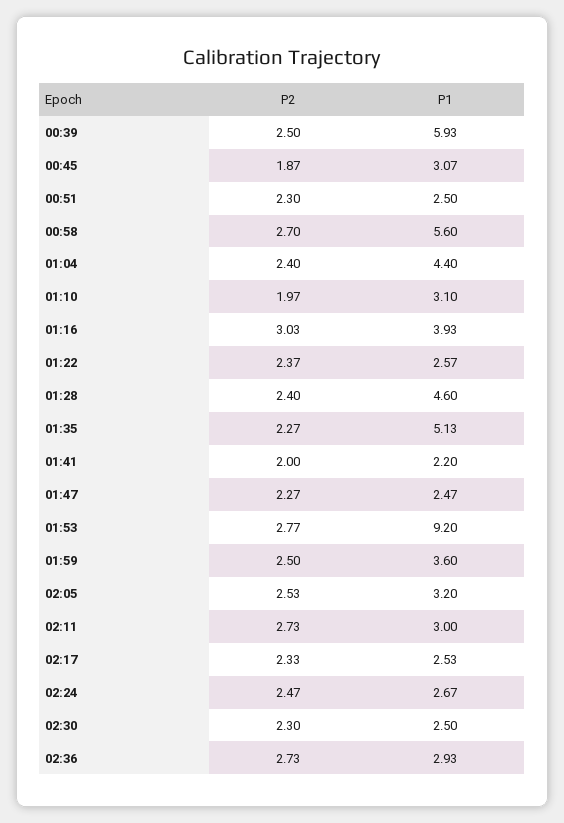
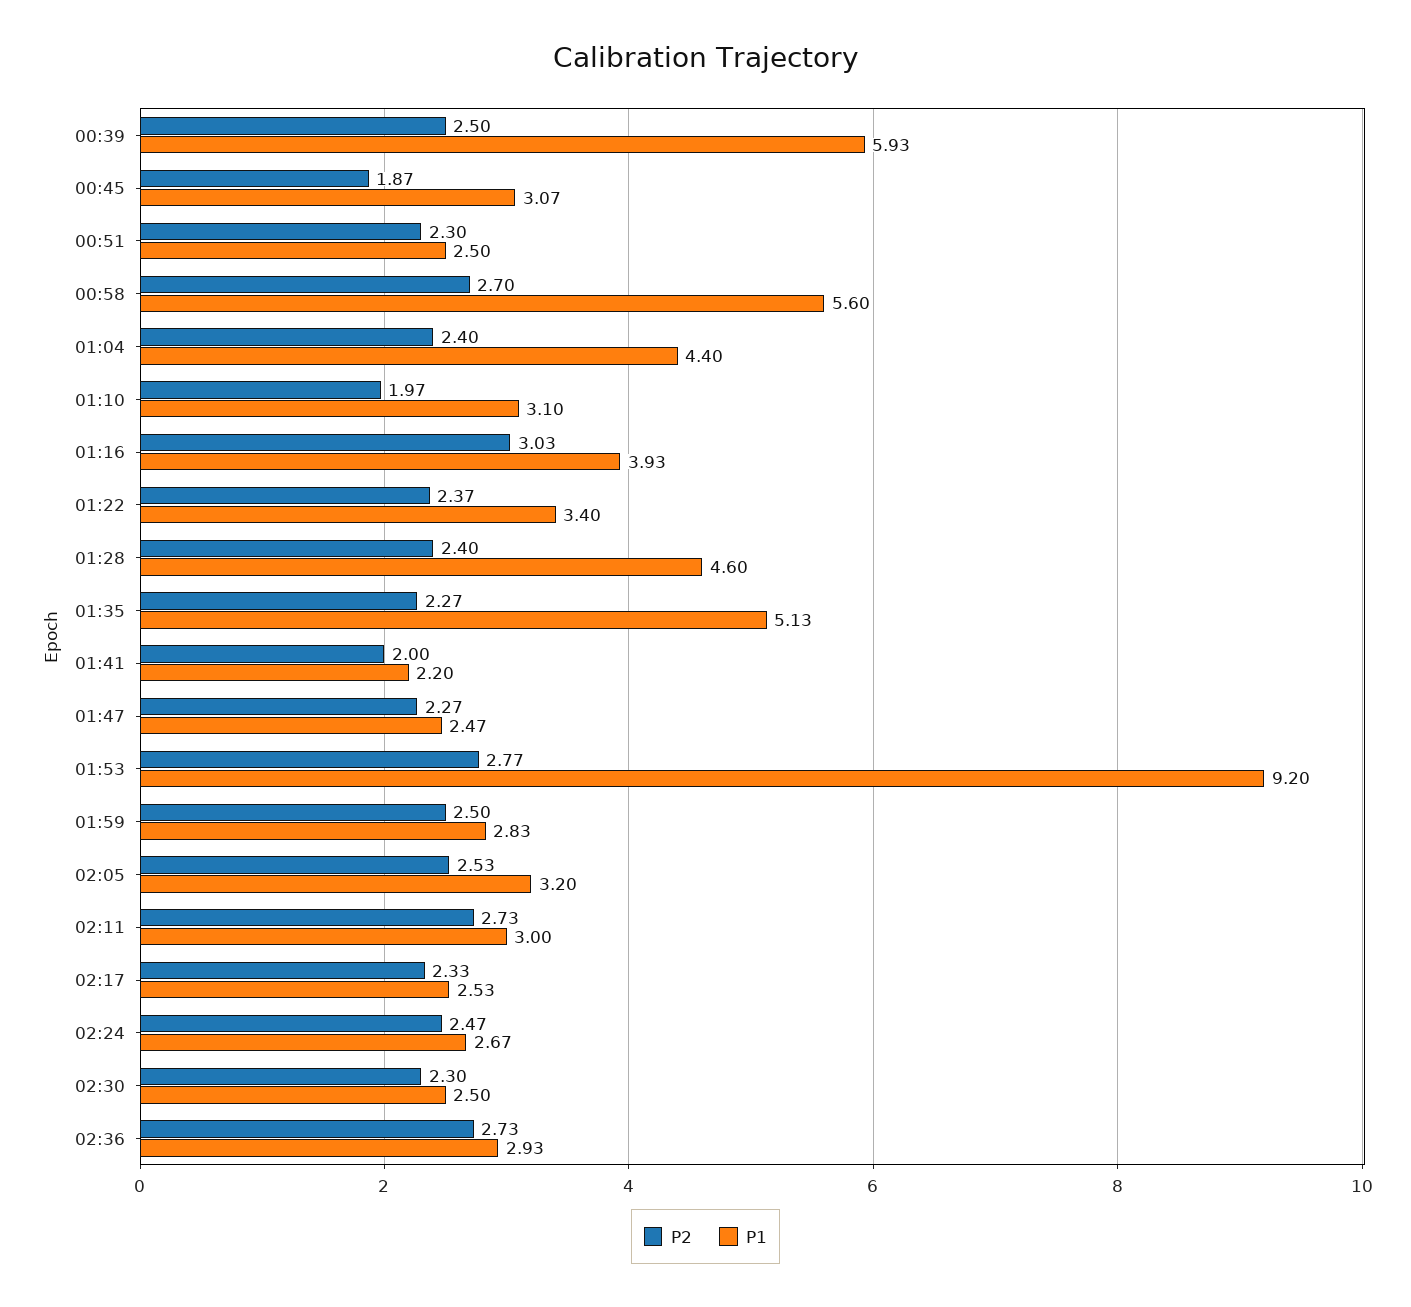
  {
    "P2": {
      "00:39": 2.5,
      "00:45": 1.87,
      "00:51": 2.3,
      "00:58": 2.7,
      "01:04": 2.4,
      "01:10": 1.97,
      "01:16": 3.03,
      "01:22": 2.37,
      "01:28": 2.4,
      "01:35": 2.27,
      "01:41": 2,
      "01:47": 2.27,
      "01:53": 2.77,
      "01:59": 2.5,
      "02:05": 2.53,
      "02:11": 2.73,
      "02:17": 2.33,
      "02:24": 2.47,
      "02:30": 2.3,
      "02:36": 2.73
    },
    "P1": {
      "00:39": 5.93,
      "00:45": 3.07,
      "00:51": 2.5,
      "00:58": 5.6,
      "01:04": 4.4,
      "01:10": 3.1,
      "01:16": 3.93,
-     "01:22": 2.57,
+     "01:22": 3.4,
      "01:28": 4.6,
      "01:35": 5.13,
      "01:41": 2.2,
      "01:47": 2.47,
      "01:53": 9.2,
-     "01:59": 3.6,
+     "01:59": 2.83,
      "02:05": 3.2,
      "02:11": 3,
      "02:17": 2.53,
      "02:24": 2.67,
      "02:30": 2.5,
      "02:36": 2.93
    }
  }

